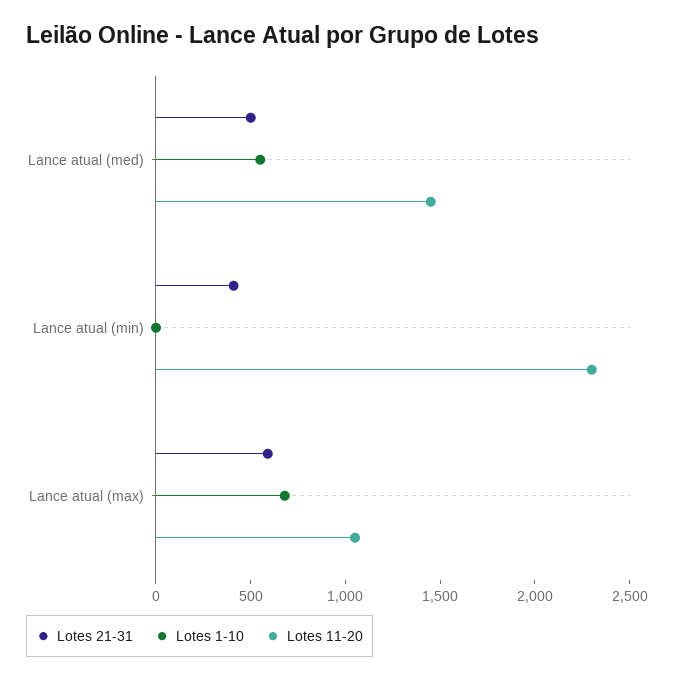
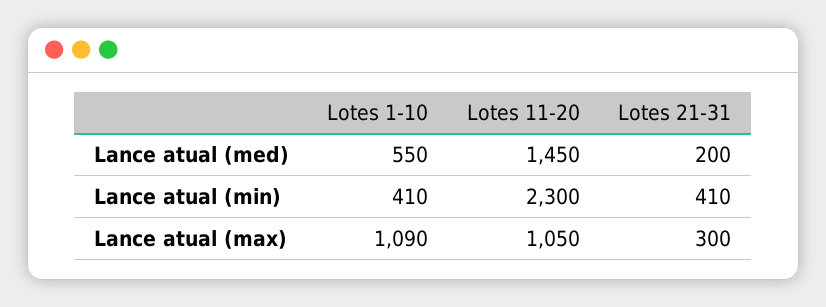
  {
    "Lotes 21-31": {
-     "Lance atual (med)": 500,
+     "Lance atual (med)": 200,
      "Lance atual (min)": 410,
-     "Lance atual (max)": 600
+     "Lance atual (max)": 300
    },
    "Lotes 1-10": {
      "Lance atual (med)": 550,
-     "Lance atual (min)": 0,
+     "Lance atual (min)": 410,
-     "Lance atual (max)": 700
+     "Lance atual (max)": 1090
    },
    "Lotes 11-20": {
      "Lance atual (med)": 1450,
      "Lance atual (min)": 2300,
      "Lance atual (max)": 1050
    }
  }

